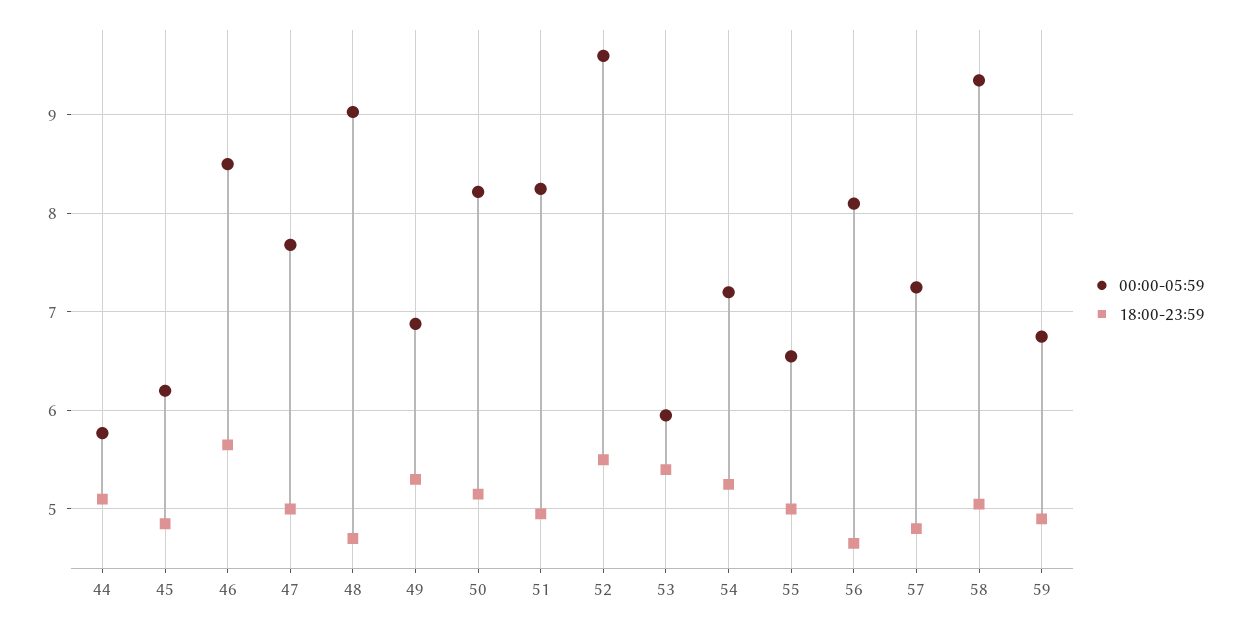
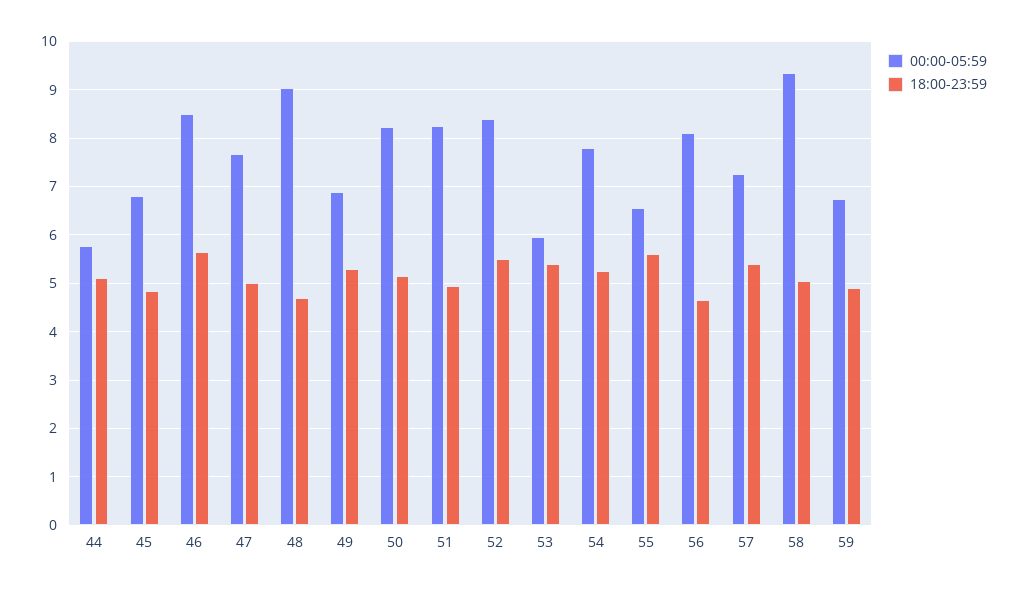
  {
    "00:00-05:59": {
      "44": 5.8,
-     "45": 6.2,
+     "45": 6.8,
      "46": 8.5,
      "47": 7.7,
      "48": 9,
      "49": 6.9,
      "50": 8.2,
      "51": 8.3,
-     "52": 9.6,
+     "52": 8.4,
      "53": 6,
-     "54": 7.2,
+     "54": 7.8,
      "55": 6.6,
      "56": 8.1,
      "57": 7.3,
      "58": 9.4,
      "59": 6.8
    },
    "18:00-23:59": {
      "44": 5.1,
      "45": 4.9,
      "46": 5.7,
      "47": 5,
      "48": 4.7,
      "49": 5.3,
      "50": 5.2,
      "51": 5,
      "52": 5.5,
      "53": 5.4,
      "54": 5.3,
-     "55": 5,
+     "55": 5.6,
      "56": 4.7,
-     "57": 4.8,
+     "57": 5.4,
      "58": 5.1,
      "59": 4.9
    }
  }

